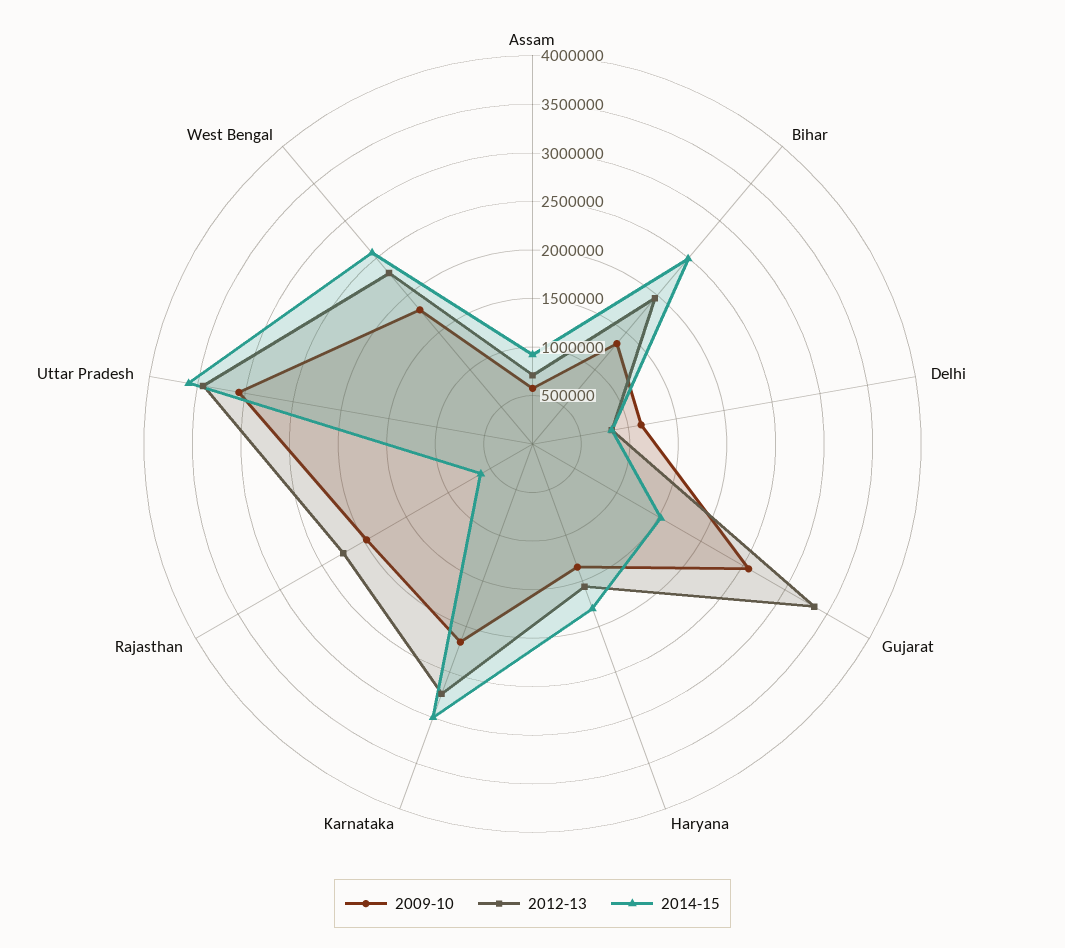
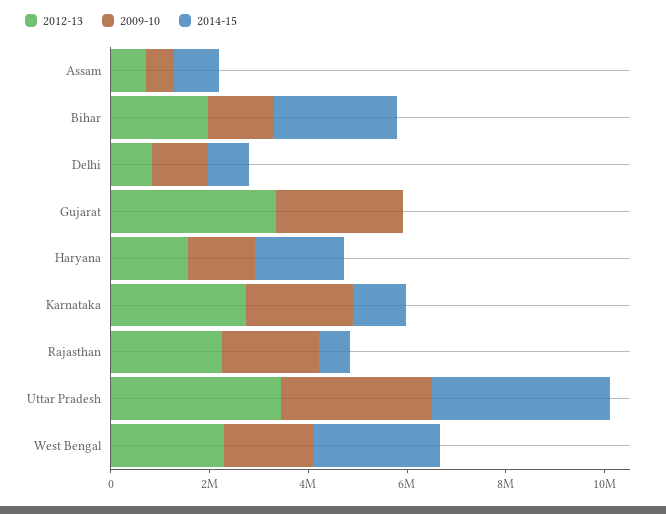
  {
    "2009-10": {
      "Assam": 600000,
      "Bihar": 1400000,
      "Delhi": 1100000,
      "Gujarat": 2600000,
      "Haryana": 1300000,
      "Karnataka": 2200000,
      "Rajasthan": 2000000,
      "Uttar Pradesh": 3100000,
      "West Bengal": 1800000
    },
    "2012-13": {
      "Assam": 700000,
      "Bihar": 2000000,
      "Delhi": 800000,
      "Gujarat": 3300000,
      "Haryana": 1600000,
      "Karnataka": 2700000,
      "Rajasthan": 2200000,
      "Uttar Pradesh": 3400000,
      "West Bengal": 2300000
    },
    "2014-15": {
      "Assam": 900000,
      "Bihar": 2500000,
      "Delhi": 800000,
-     "Gujarat": 1500000,
+     "Gujarat": 0,
      "Haryana": 1800000,
-     "Karnataka": 3000000,
+     "Karnataka": 1000000,
      "Rajasthan": 600000,
      "Uttar Pradesh": 3600000,
      "West Bengal": 2600000
    }
  }

